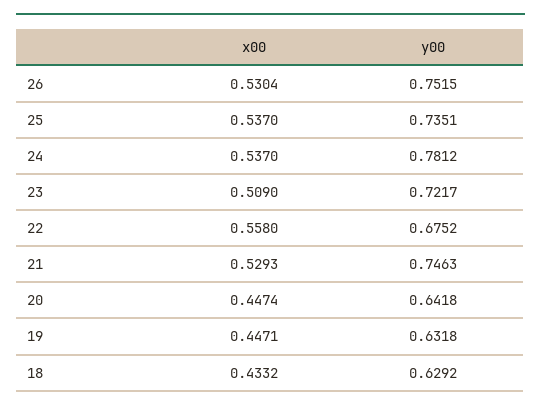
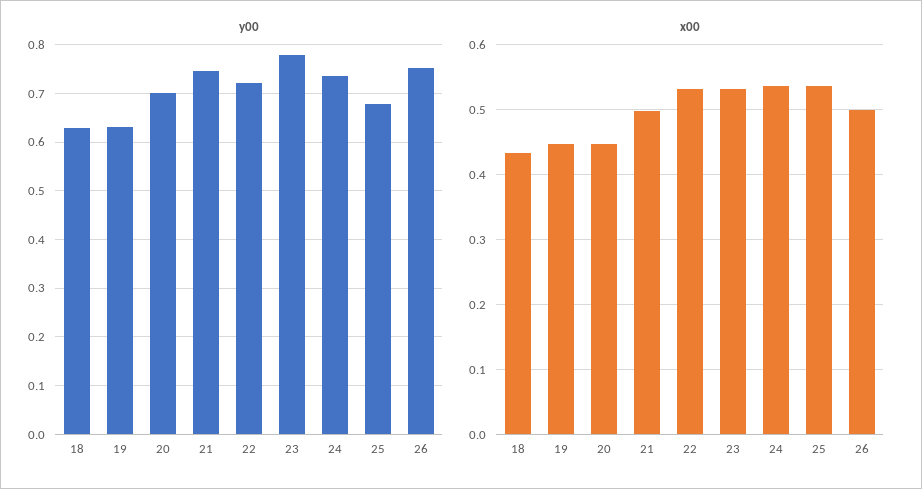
  {
    "x00": {
-     "26": 0.5304,
+     "26": 0.5,
      "25": 0.537,
      "24": 0.537,
-     "23": 0.509,
+     "23": 0.53,
-     "22": 0.558,
+     "22": 0.53,
-     "21": 0.5293,
+     "21": 0.5,
      "20": 0.4474,
      "19": 0.4471,
      "18": 0.4332
    },
    "y00": {
      "26": 0.7515,
-     "25": 0.7351,
+     "25": 0.68,
-     "24": 0.7812,
+     "24": 0.74,
-     "23": 0.7217,
+     "23": 0.78,
-     "22": 0.6752,
+     "22": 0.72,
      "21": 0.7463,
-     "20": 0.6418,
+     "20": 0.7,
      "19": 0.6318,
      "18": 0.6292
    }
  }

